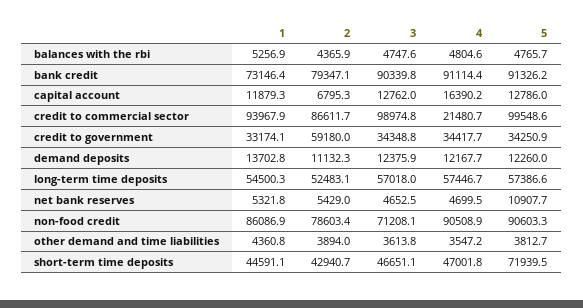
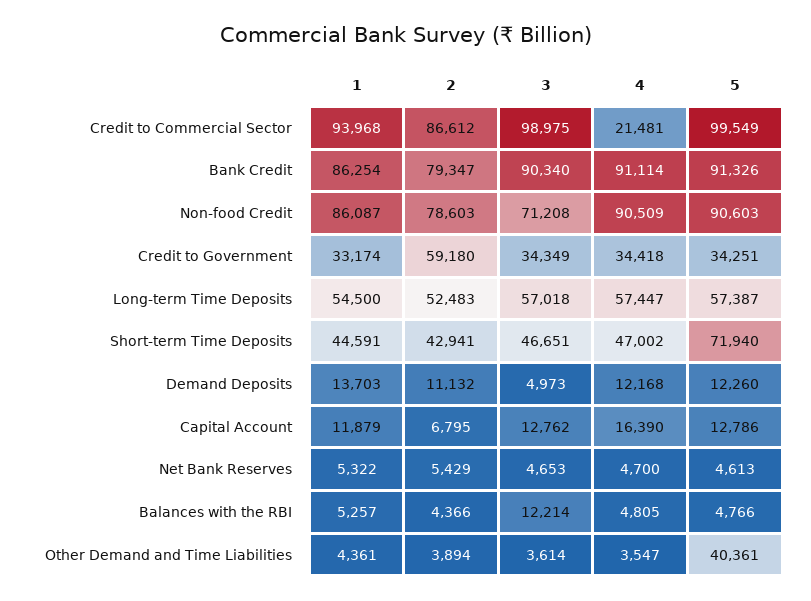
  {
    "1": {
      "balances with the rbi": 5256.9,
-     "bank credit": 73146.4,
+     "bank credit": 86254,
      "capital account": 11879.3,
      "credit to commercial sector": 93967.9,
      "credit to government": 33174.1,
      "demand deposits": 13702.8,
      "long-term time deposits": 54500.3,
      "net bank reserves": 5321.8,
      "non-food credit": 86086.9,
      "other demand and time liabilities": 4360.8,
      "short-term time deposits": 44591.1
    },
    "2": {
      "balances with the rbi": 4365.9,
      "bank credit": 79347.1,
      "capital account": 6795.3,
      "credit to commercial sector": 86611.7,
      "credit to government": 59180,
      "demand deposits": 11132.3,
      "long-term time deposits": 52483.1,
      "net bank reserves": 5429,
      "non-food credit": 78603.4,
      "other demand and time liabilities": 3894,
      "short-term time deposits": 42940.7
    },
    "3": {
-     "balances with the rbi": 4747.6,
+     "balances with the rbi": 12214,
      "bank credit": 90339.8,
      "capital account": 12762,
      "credit to commercial sector": 98974.8,
      "credit to government": 34348.8,
-     "demand deposits": 12375.9,
+     "demand deposits": 4973,
      "long-term time deposits": 57018,
      "net bank reserves": 4652.5,
      "non-food credit": 71208.1,
      "other demand and time liabilities": 3613.8,
      "short-term time deposits": 46651.1
    },
    "4": {
      "balances with the rbi": 4804.6,
      "bank credit": 91114.4,
      "capital account": 16390.2,
      "credit to commercial sector": 21480.7,
      "credit to government": 34417.7,
      "demand deposits": 12167.7,
      "long-term time deposits": 57446.7,
      "net bank reserves": 4699.5,
      "non-food credit": 90508.9,
      "other demand and time liabilities": 3547.2,
      "short-term time deposits": 47001.8
    },
    "5": {
      "balances with the rbi": 4765.7,
      "bank credit": 91326.2,
      "capital account": 12786,
      "credit to commercial sector": 99548.6,
      "credit to government": 34250.9,
      "demand deposits": 12260,
      "long-term time deposits": 57386.6,
-     "net bank reserves": 10907.7,
+     "net bank reserves": 4613,
      "non-food credit": 90603.3,
-     "other demand and time liabilities": 3812.7,
+     "other demand and time liabilities": 40361,
      "short-term time deposits": 71939.5
    }
  }

